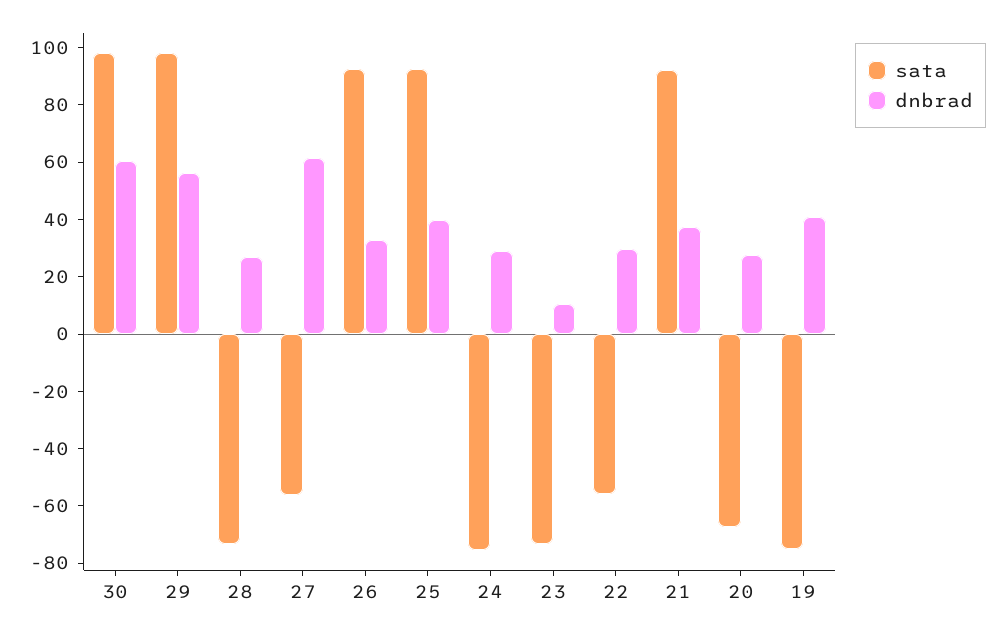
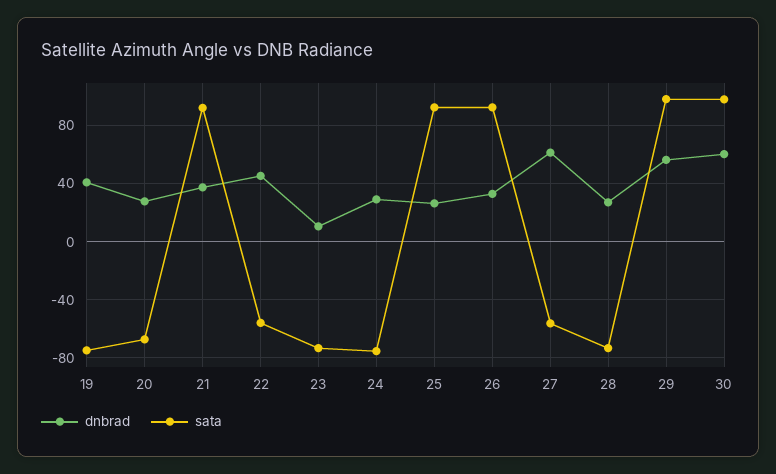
  {
    "sata": {
      "30": 100,
      "29": 100,
      "28": -75,
      "27": -55,
      "26": 95,
      "25": 95,
      "24": -75,
      "23": -75,
      "22": -55,
      "21": 90,
      "20": -65,
      "19": -75
    },
    "dnbrad": {
      "30": 60,
      "29": 55,
      "28": 25,
      "27": 60,
      "26": 35,
-     "25": 40,
+     "25": 25,
      "24": 30,
      "23": 10,
-     "22": 30,
+     "22": 45,
      "21": 35,
      "20": 30,
      "19": 40
    }
  }

